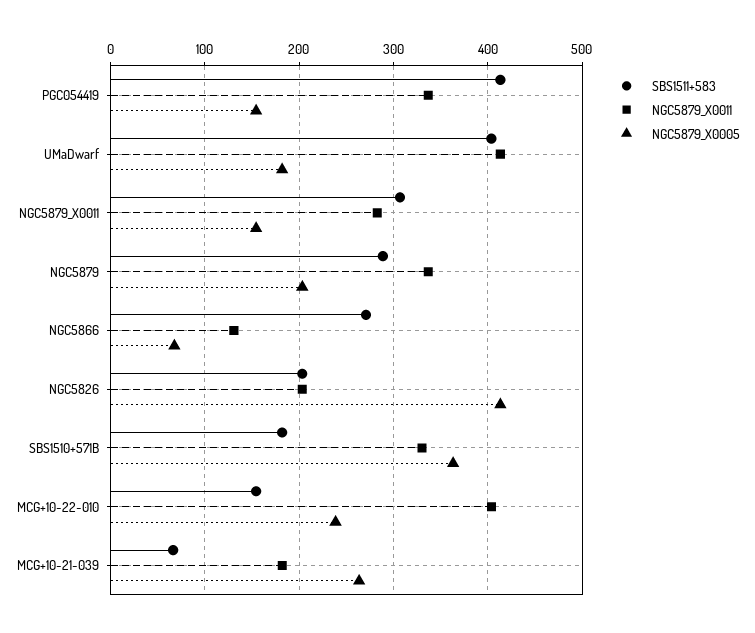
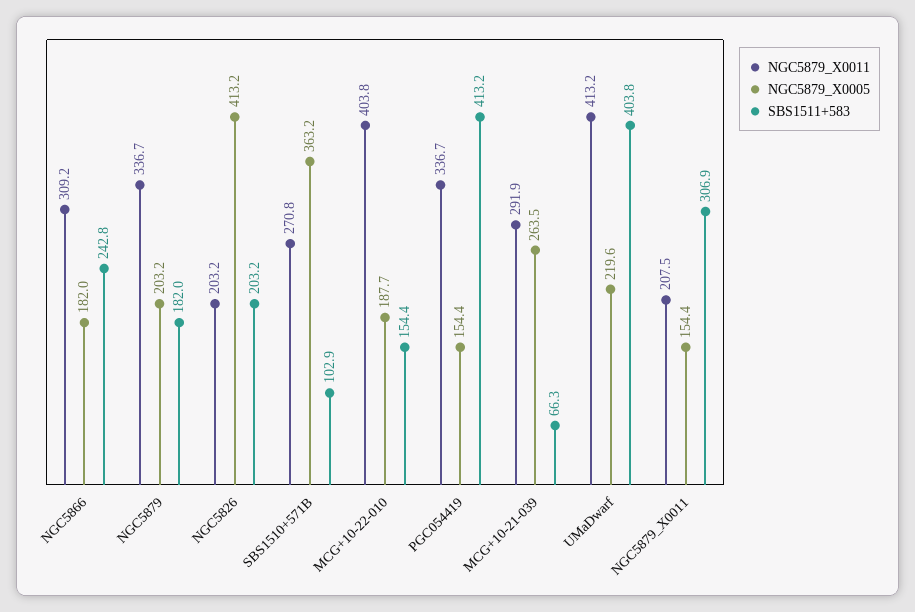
  {
    "SBS1511+583": {
      "PGC054419": 413.2,
      "UMaDwarf": 403.8,
      "NGC5879_X0011": 306.9,
-     "NGC5879": 290,
+     "NGC5879": 182,
-     "NGC5866": 270,
+     "NGC5866": 242.8,
      "NGC5826": 203.2,
-     "SBS1510+571B": 180,
+     "SBS1510+571B": 102.9,
      "MCG+10-22-010": 154.4,
      "MCG+10-21-039": 66.3
    },
    "NGC5879_X0011": {
      "PGC054419": 336.7,
      "UMaDwarf": 413.2,
-     "NGC5879_X0011": 280,
+     "NGC5879_X0011": 207.5,
      "NGC5879": 336.7,
-     "NGC5866": 130,
+     "NGC5866": 309.2,
      "NGC5826": 203.2,
-     "SBS1510+571B": 330,
+     "SBS1510+571B": 270.8,
      "MCG+10-22-010": 403.8,
-     "MCG+10-21-039": 180
+     "MCG+10-21-039": 291.9
    },
    "NGC5879_X0005": {
      "PGC054419": 154.4,
-     "UMaDwarf": 180,
+     "UMaDwarf": 219.6,
      "NGC5879_X0011": 154.4,
      "NGC5879": 203.2,
-     "NGC5866": 70,
+     "NGC5866": 182,
      "NGC5826": 413.2,
      "SBS1510+571B": 363.2,
-     "MCG+10-22-010": 240,
+     "MCG+10-22-010": 187.7,
      "MCG+10-21-039": 263.5
    }
  }

